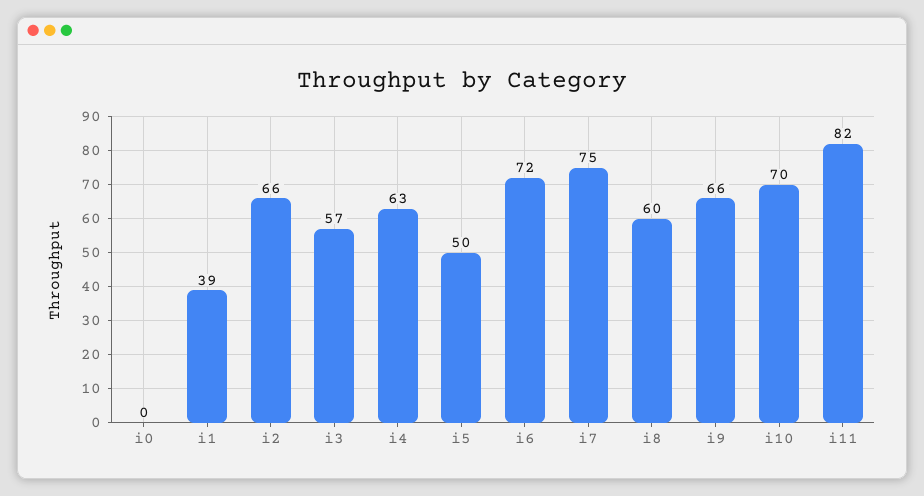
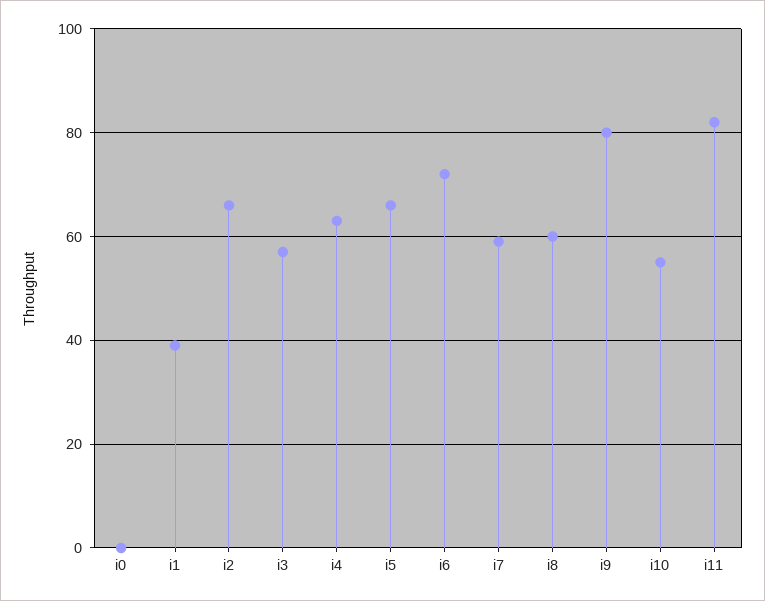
  {
    "i0": 0,
    "i1": 39,
    "i2": 66,
    "i3": 57,
    "i4": 63,
-   "i5": 50,
+   "i5": 65,
    "i6": 72,
-   "i7": 75,
+   "i7": 60,
    "i8": 60,
-   "i9": 66,
+   "i9": 80,
-   "i10": 70,
+   "i10": 55,
    "i11": 82
  }

